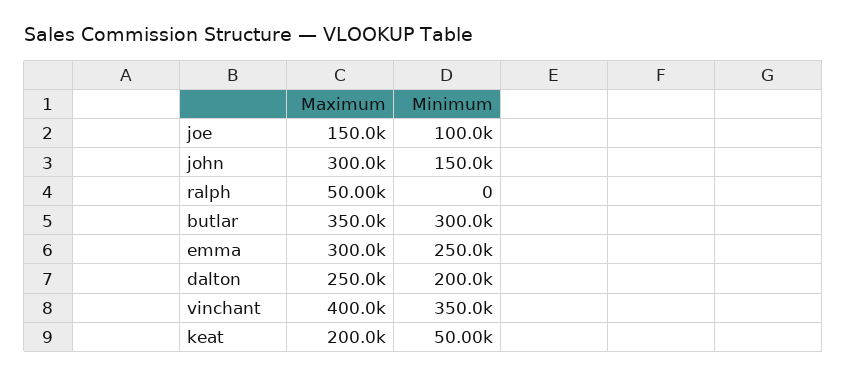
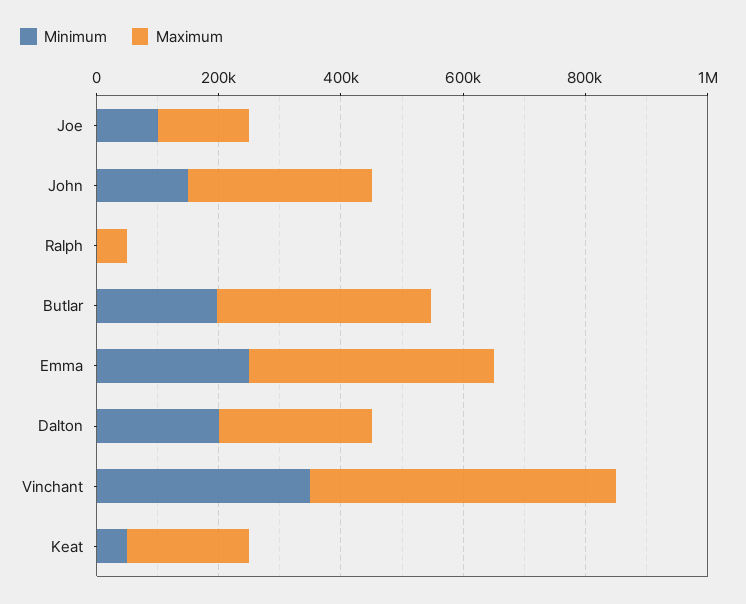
  {
    "Maximum": {
      "joe": 150000,
      "john": 300000,
      "ralph": 50000,
      "butlar": 350000,
-     "emma": 300000,
+     "emma": 400000,
      "dalton": 250000,
-     "vinchant": 400000,
+     "vinchant": 500000,
      "keat": 200000
    },
    "Minimum": {
      "joe": 100000,
      "john": 150000,
      "ralph": 0,
-     "butlar": 300000,
+     "butlar": 200000,
      "emma": 250000,
      "dalton": 200000,
      "vinchant": 350000,
      "keat": 50000
    }
  }

